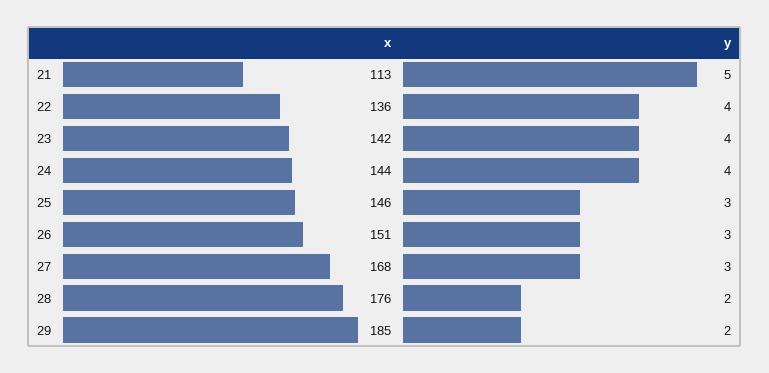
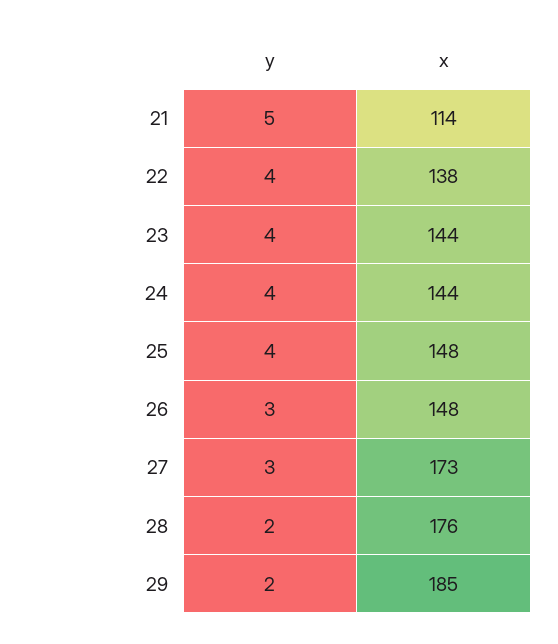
  {
    "x": {
-     "21": 113,
+     "21": 114,
-     "22": 136,
+     "22": 138,
-     "23": 142,
+     "23": 144,
      "24": 144,
-     "25": 146,
+     "25": 148,
-     "26": 151,
+     "26": 148,
-     "27": 168,
+     "27": 173,
      "28": 176,
      "29": 185
    },
    "y": {
      "21": 5,
      "22": 4,
      "23": 4,
      "24": 4,
-     "25": 3,
+     "25": 4,
      "26": 3,
      "27": 3,
      "28": 2,
      "29": 2
    }
  }

